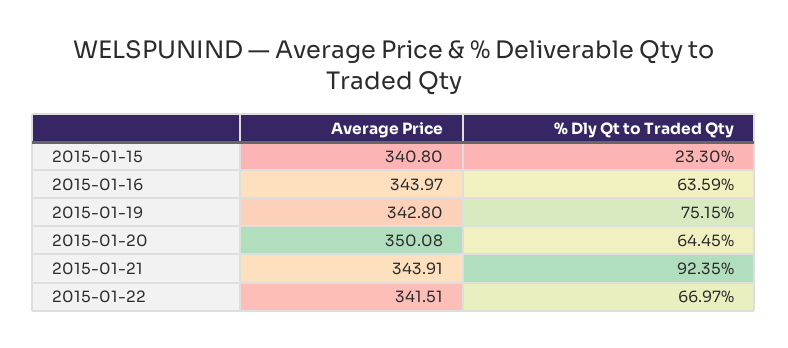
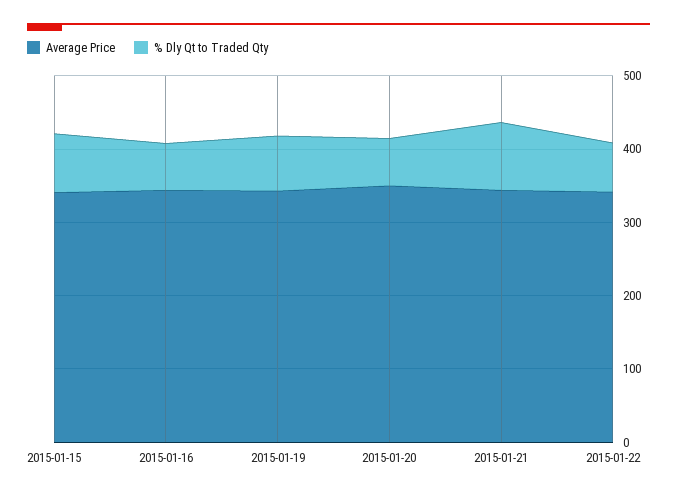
  {
    "Average Price": {
      "2015-01-15": 340.8,
      "2015-01-16": 343.97,
      "2015-01-19": 342.8,
      "2015-01-20": 350.08,
      "2015-01-21": 343.91,
      "2015-01-22": 341.51
    },
    "% Dly Qt to Traded Qty": {
-     "2015-01-15": 23.3,
+     "2015-01-15": 80,
      "2015-01-16": 63.59,
      "2015-01-19": 75.15,
      "2015-01-20": 64.45,
      "2015-01-21": 92.35,
      "2015-01-22": 66.97
    }
  }

